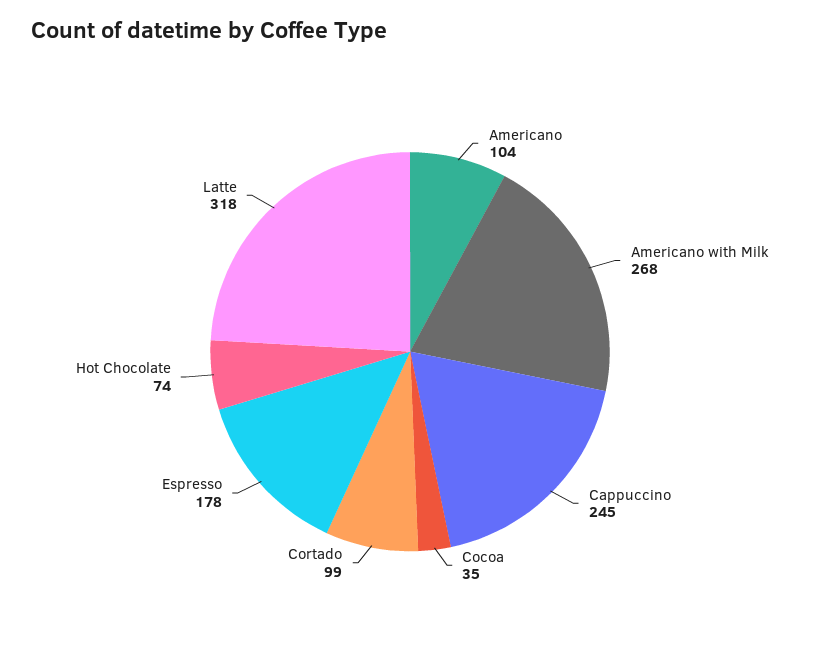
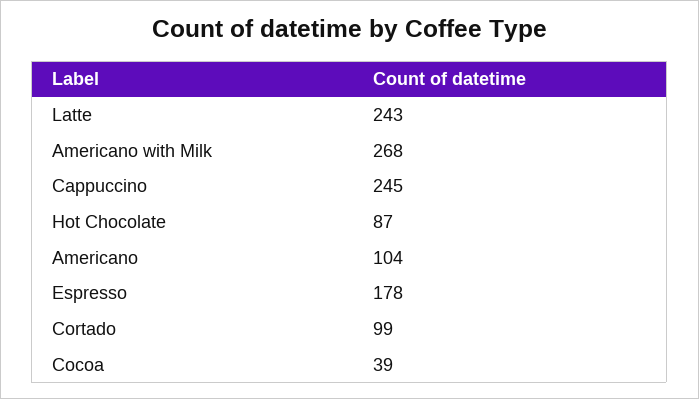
  {
    "Americano": 104,
    "Americano with Milk": 268,
    "Cappuccino": 245,
-   "Cocoa": 35,
+   "Cocoa": 39,
    "Cortado": 99,
    "Espresso": 178,
-   "Hot Chocolate": 74,
+   "Hot Chocolate": 87,
-   "Latte": 318
+   "Latte": 243
  }

